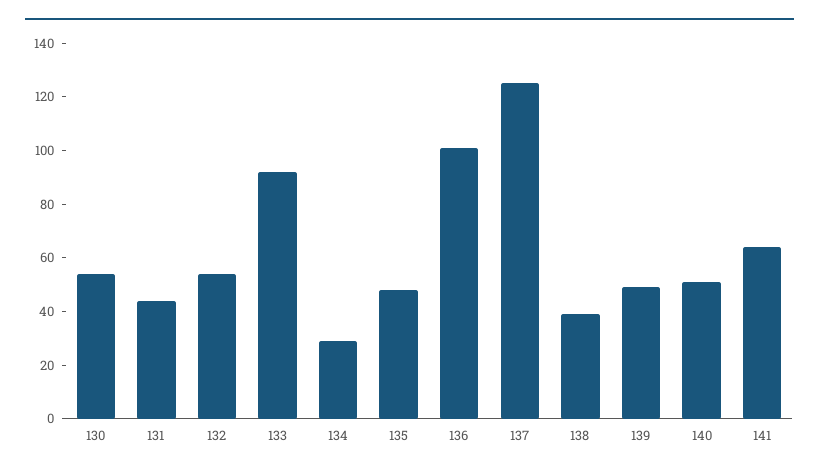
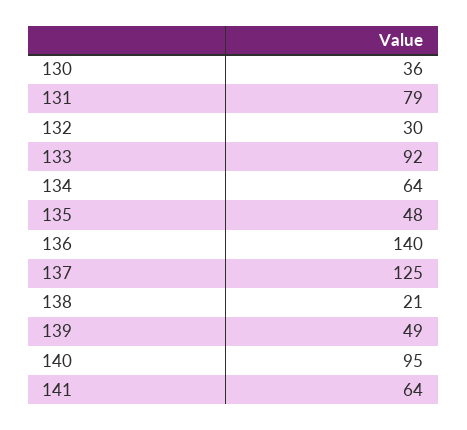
  {
-   "130": 55,
+   "130": 36,
-   "131": 45,
+   "131": 79,
-   "132": 55,
+   "132": 30,
    "133": 92,
-   "134": 30,
+   "134": 64,
    "135": 48,
-   "136": 100,
+   "136": 140,
    "137": 125,
-   "138": 40,
+   "138": 21,
    "139": 49,
-   "140": 50,
+   "140": 95,
    "141": 64
  }

